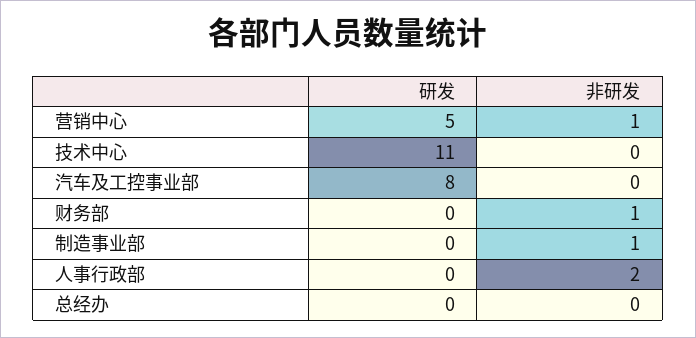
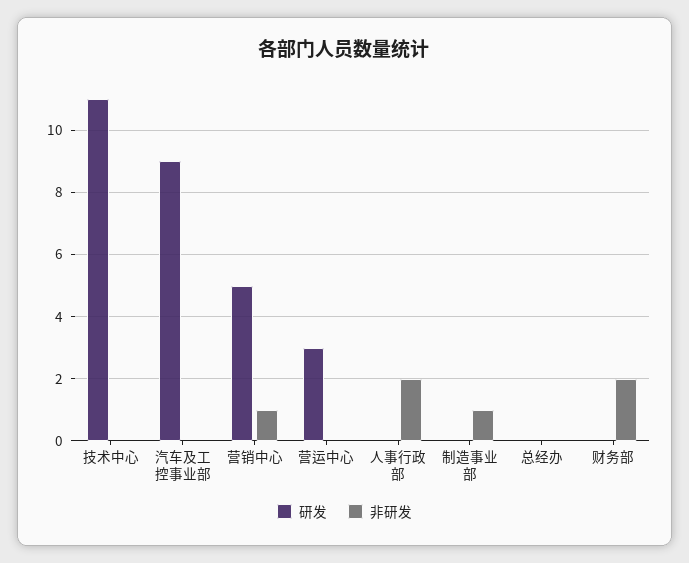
  {
    "研发": {
      "营销中心": 5,
      "技术中心": 11,
-     "汽车及工控事业部": 8,
+     "汽车及工控事业部": 9,
      "财务部": 0,
      "制造事业部": 0,
      "人事行政部": 0,
-     "总经办": 0
+     "总经办": 0,
+     "营运中心": 3
    },
    "非研发": {
      "营销中心": 1,
      "技术中心": 0,
      "汽车及工控事业部": 0,
-     "财务部": 1,
+     "财务部": 2,
      "制造事业部": 1,
      "人事行政部": 2,
-     "总经办": 0
+     "总经办": 0,
+     "营运中心": 0
    }
  }

